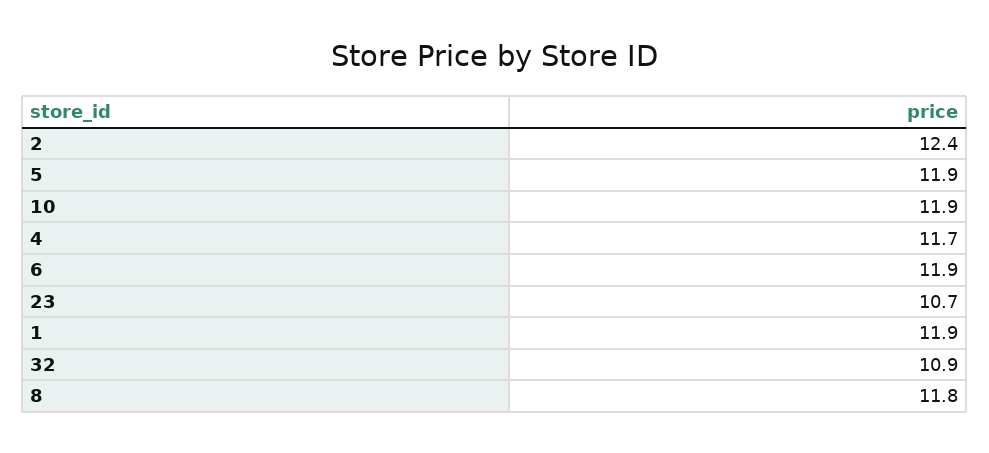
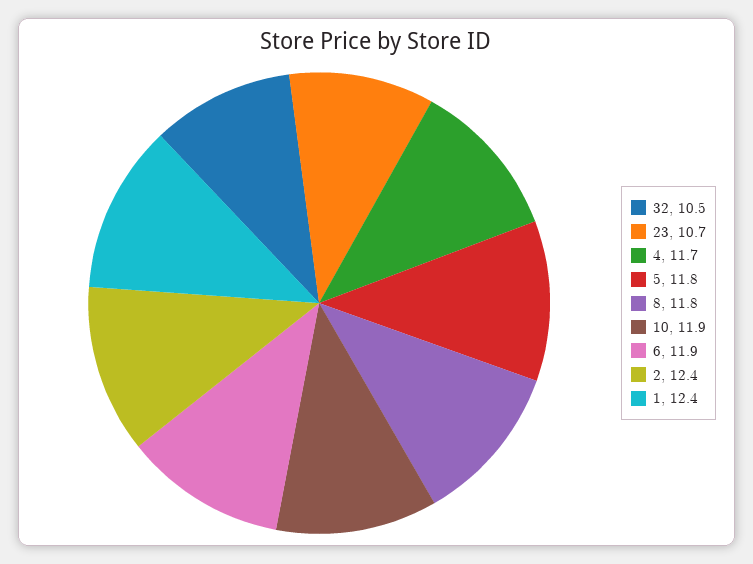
  {
    "2": 12.4,
-   "5": 11.9,
+   "5": 11.8,
    "10": 11.9,
    "4": 11.7,
    "6": 11.9,
    "23": 10.7,
-   "1": 11.9,
+   "1": 12.4,
-   "32": 10.9,
+   "32": 10.5,
    "8": 11.8
  }

